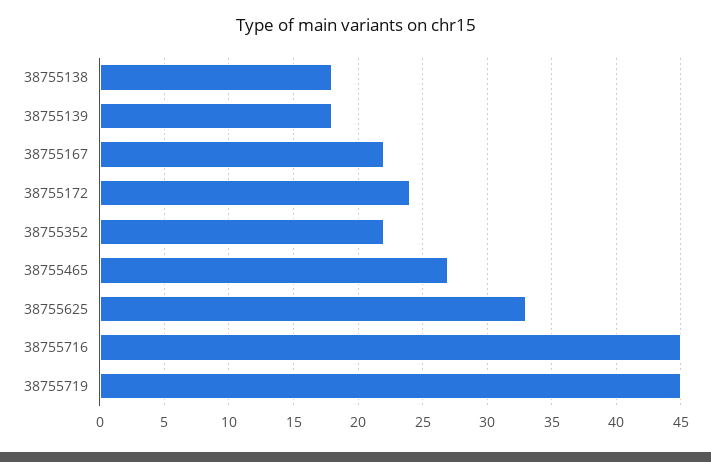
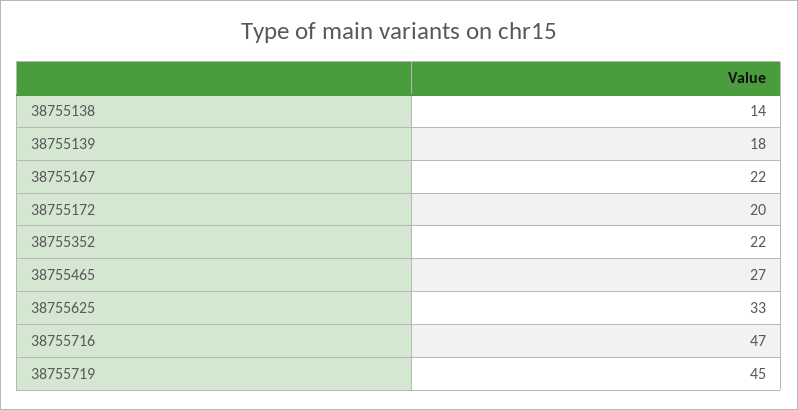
  {
-   "38755138": 18,
+   "38755138": 14,
    "38755139": 18,
    "38755167": 22,
-   "38755172": 24,
+   "38755172": 20,
    "38755352": 22,
    "38755465": 27,
    "38755625": 33,
-   "38755716": 45,
+   "38755716": 47,
    "38755719": 45
  }

